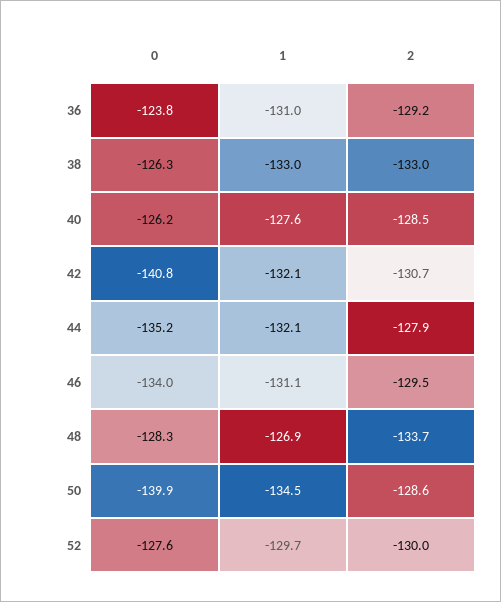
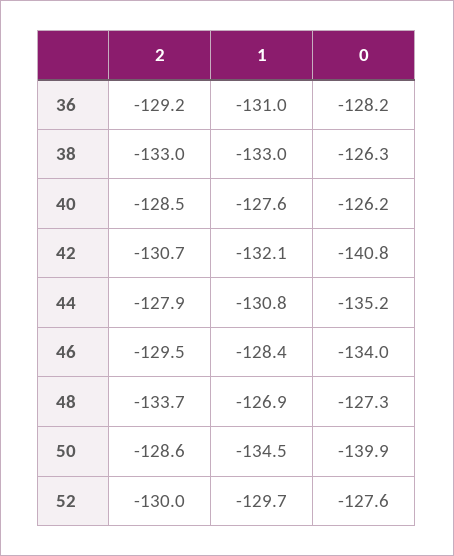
  {
    "0": {
-     "36": -123.8,
+     "36": -128.2,
      "38": -126.3,
      "40": -126.2,
      "42": -140.8,
      "44": -135.2,
      "46": -134,
-     "48": -128.3,
+     "48": -127.3,
      "50": -139.9,
      "52": -127.6
    },
    "1": {
      "36": -131,
      "38": -133,
      "40": -127.6,
      "42": -132.1,
-     "44": -132.1,
+     "44": -130.8,
-     "46": -131.1,
+     "46": -128.4,
      "48": -126.9,
      "50": -134.5,
      "52": -129.7
    },
    "2": {
      "36": -129.2,
      "38": -133,
      "40": -128.5,
      "42": -130.7,
      "44": -127.9,
      "46": -129.5,
      "48": -133.7,
      "50": -128.6,
      "52": -130
    }
  }

